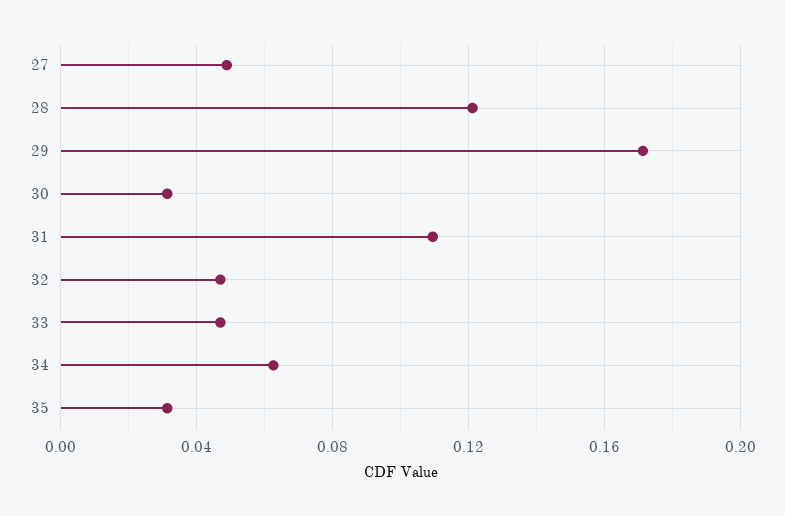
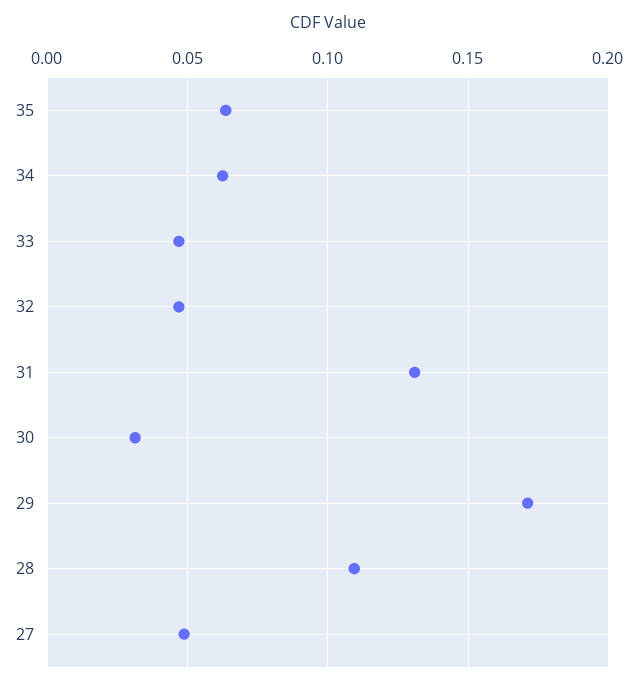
  {
    "27": 0.05,
-   "28": 0.12,
+   "28": 0.11,
    "29": 0.17,
    "30": 0.03,
-   "31": 0.11,
+   "31": 0.13,
    "32": 0.045,
    "33": 0.045,
    "34": 0.065,
-   "35": 0.03
+   "35": 0.065
  }

